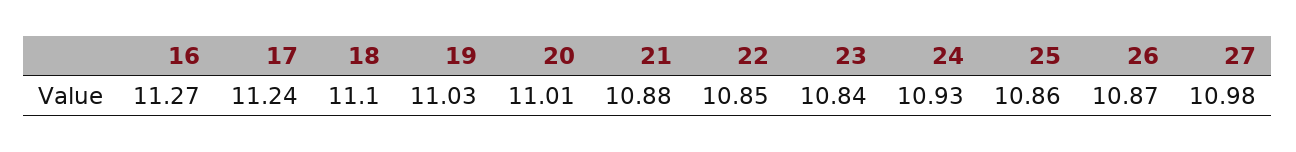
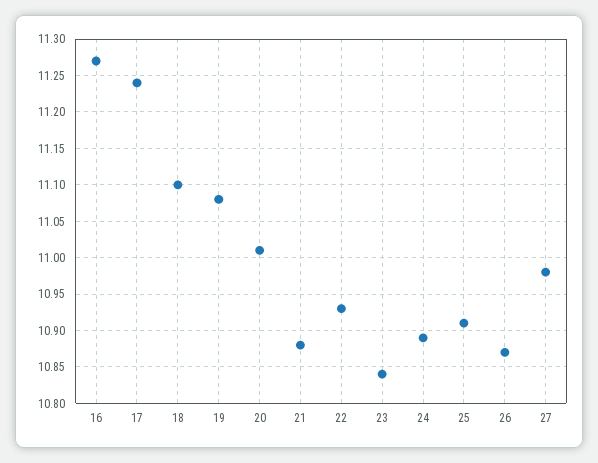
  {
    "16": 11.27,
    "17": 11.24,
    "18": 11.1,
-   "19": 11.03,
+   "19": 11.08,
    "20": 11.01,
    "21": 10.88,
-   "22": 10.85,
+   "22": 10.93,
    "23": 10.84,
-   "24": 10.93,
+   "24": 10.89,
-   "25": 10.86,
+   "25": 10.91,
    "26": 10.87,
    "27": 10.98
  }

